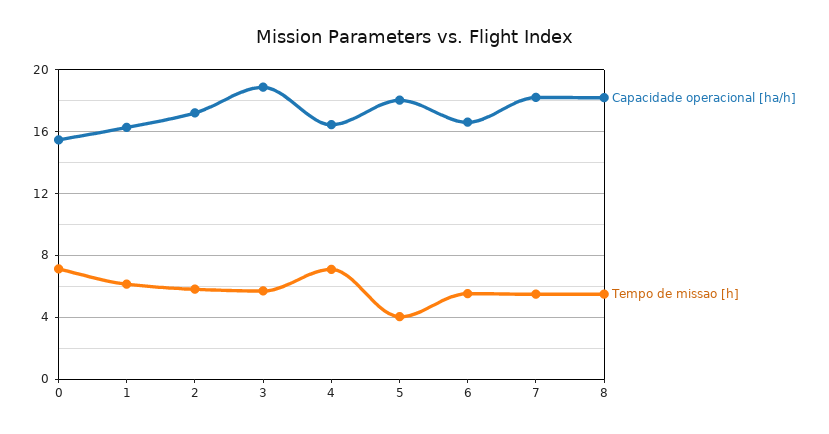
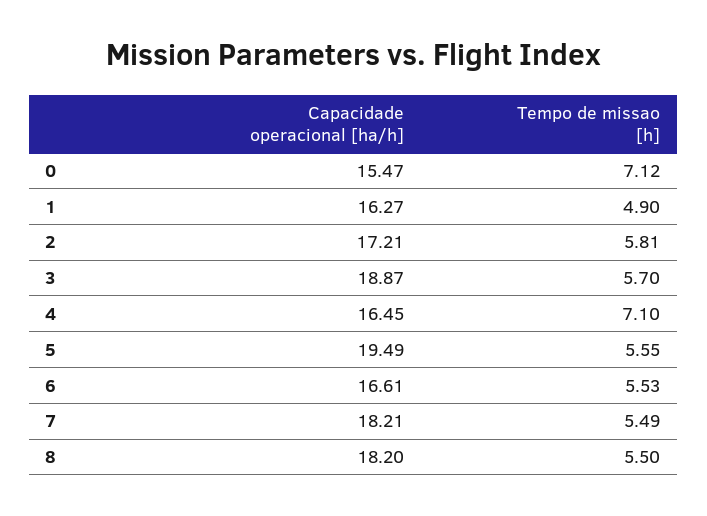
  {
    "Capacidade operacional [ha/h]": {
      "0": 15.47,
      "1": 16.27,
      "2": 17.21,
      "3": 18.87,
      "4": 16.45,
-     "5": 18,
+     "5": 19.49,
      "6": 16.61,
      "7": 18.21,
      "8": 18.2
    },
    "Tempo de missao [h]": {
      "0": 7.12,
-     "1": 6,
+     "1": 4.9,
      "2": 5.81,
      "3": 5.7,
      "4": 7.1,
-     "5": 4,
+     "5": 5.55,
      "6": 5.53,
      "7": 5.49,
      "8": 5.5
    }
  }

